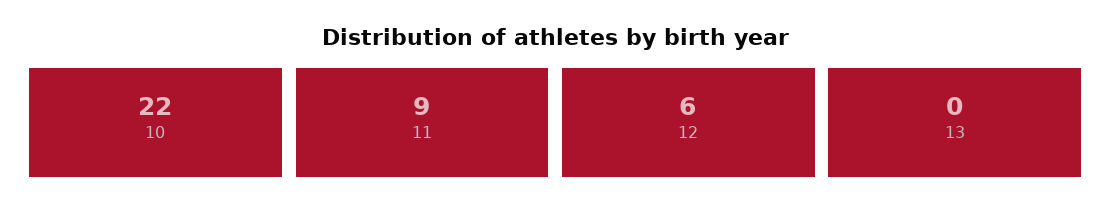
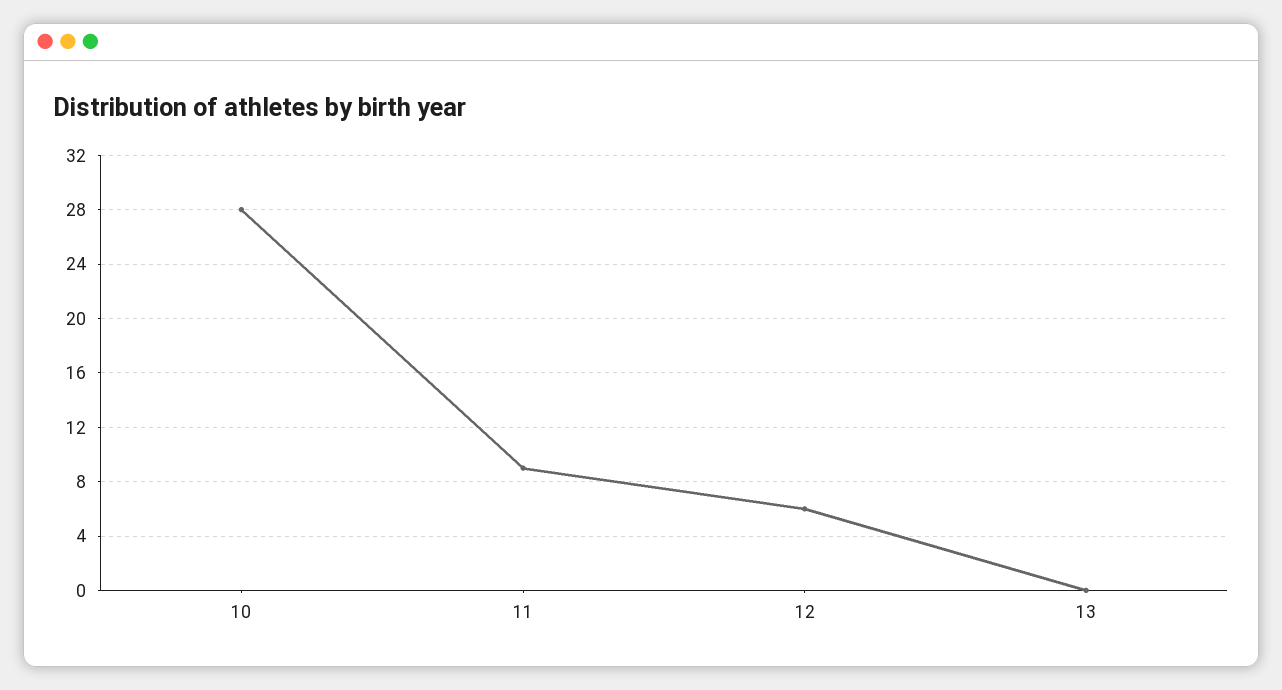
  {
-   "10": 22,
+   "10": 28,
    "11": 9,
    "12": 6,
    "13": 0
  }

